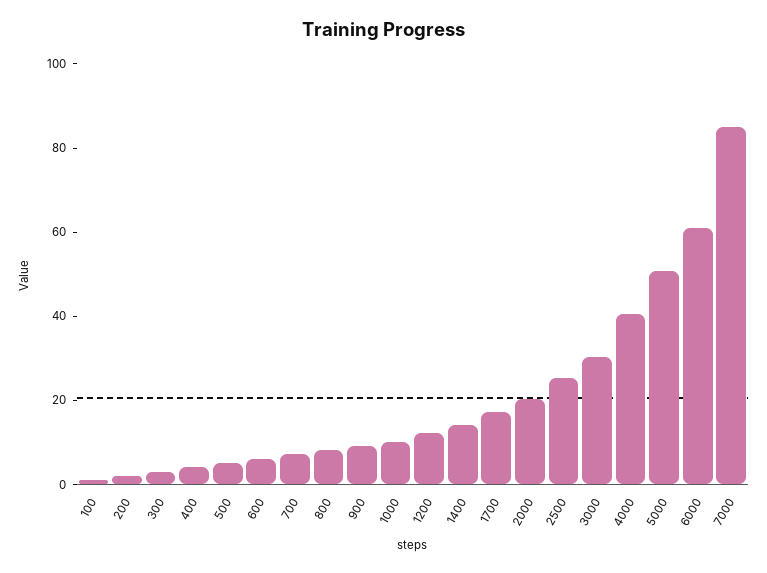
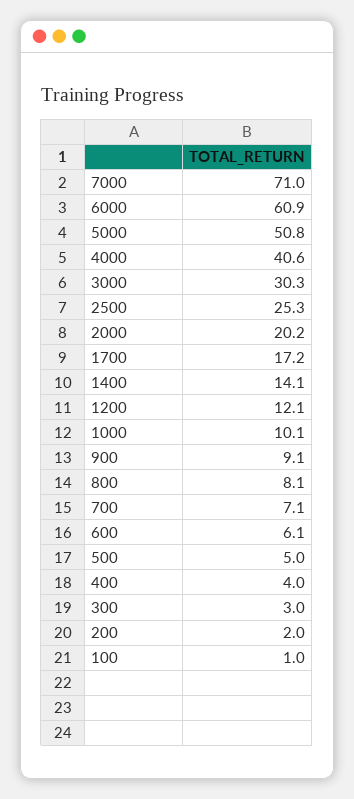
  {
    "100": 1,
    "200": 2,
    "300": 3,
    "400": 4,
    "500": 5,
    "600": 6.1,
    "700": 7.1,
    "800": 8.1,
    "900": 9.1,
    "1000": 10.1,
    "1200": 12.1,
    "1400": 14.1,
    "1700": 17.2,
    "2000": 20.2,
    "2500": 25.3,
    "3000": 30.3,
    "4000": 40.6,
    "5000": 50.8,
    "6000": 60.9,
-   "7000": 85
+   "7000": 71
  }

